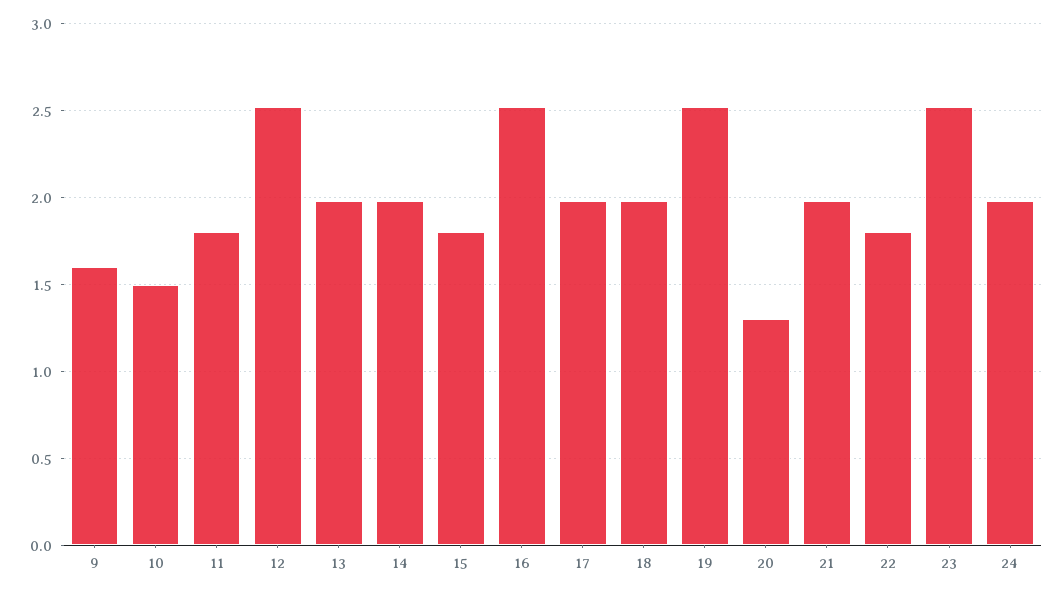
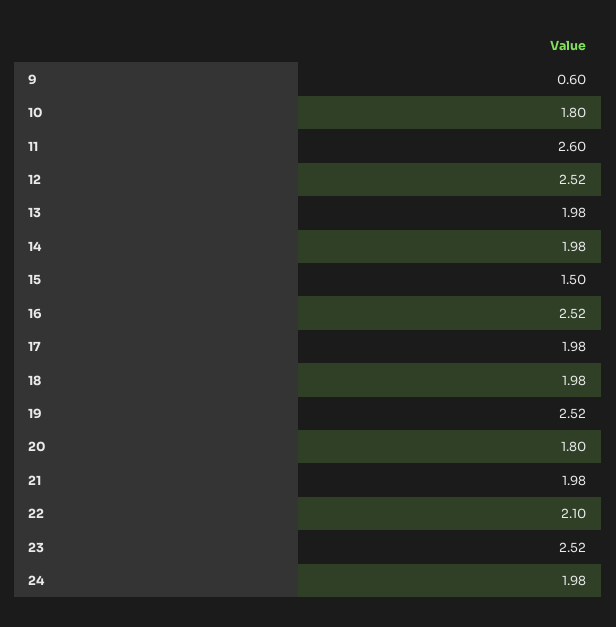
  {
-   "9": 1.6,
+   "9": 0.6,
-   "10": 1.5,
+   "10": 1.8,
-   "11": 1.8,
+   "11": 2.6,
    "12": 2.52,
    "13": 1.98,
    "14": 1.98,
-   "15": 1.8,
+   "15": 1.5,
    "16": 2.52,
    "17": 1.98,
    "18": 1.98,
    "19": 2.52,
-   "20": 1.3,
+   "20": 1.8,
    "21": 1.98,
-   "22": 1.8,
+   "22": 2.1,
    "23": 2.52,
    "24": 1.98
  }

